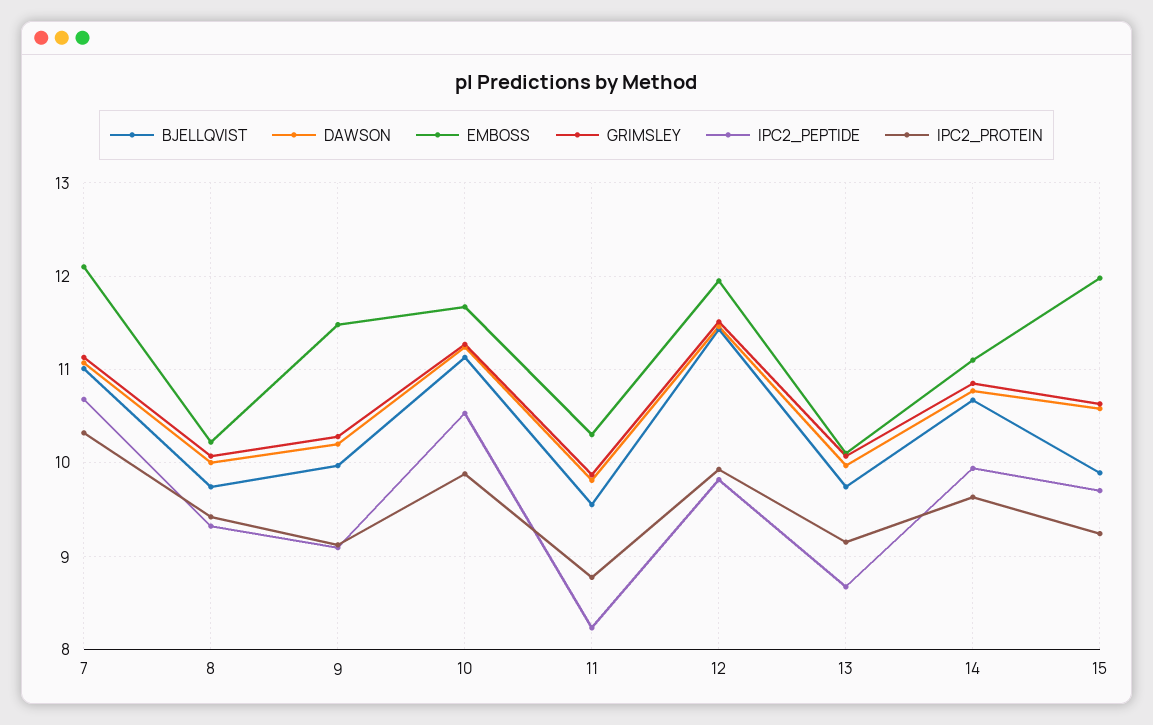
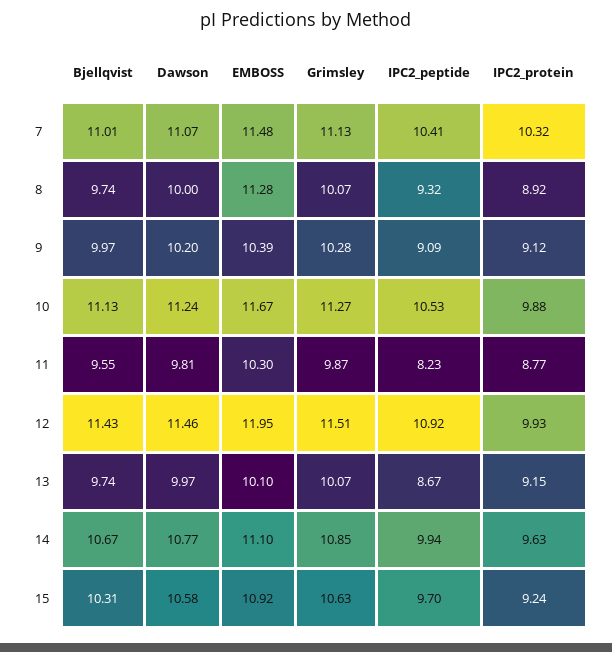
  {
    "BJELLQVIST": {
      "7": 11.01,
      "8": 9.74,
      "9": 9.97,
      "10": 11.13,
      "11": 9.55,
      "12": 11.43,
      "13": 9.74,
      "14": 10.67,
-     "15": 9.9
+     "15": 10.31
    },
    "DAWSON": {
      "7": 11.07,
      "8": 10,
      "9": 10.2,
      "10": 11.24,
      "11": 9.81,
      "12": 11.46,
      "13": 9.97,
      "14": 10.77,
      "15": 10.58
    },
    "EMBOSS": {
-     "7": 12.1,
+     "7": 11.48,
-     "8": 10.2,
+     "8": 11.28,
-     "9": 11.5,
+     "9": 10.39,
      "10": 11.67,
      "11": 10.3,
      "12": 11.95,
      "13": 10.1,
      "14": 11.1,
-     "15": 12
+     "15": 10.92
    },
    "GRIMSLEY": {
      "7": 11.13,
      "8": 10.07,
      "9": 10.28,
      "10": 11.27,
      "11": 9.87,
      "12": 11.51,
      "13": 10.07,
      "14": 10.85,
      "15": 10.63
    },
    "IPC2_PEPTIDE": {
-     "7": 10.7,
+     "7": 10.41,
      "8": 9.32,
      "9": 9.09,
      "10": 10.53,
      "11": 8.23,
-     "12": 9.8,
+     "12": 10.92,
      "13": 8.67,
      "14": 9.94,
      "15": 9.7
    },
    "IPC2_PROTEIN": {
      "7": 10.32,
-     "8": 9.4,
+     "8": 8.92,
      "9": 9.12,
      "10": 9.88,
      "11": 8.77,
      "12": 9.93,
      "13": 9.15,
      "14": 9.63,
      "15": 9.24
    }
  }

